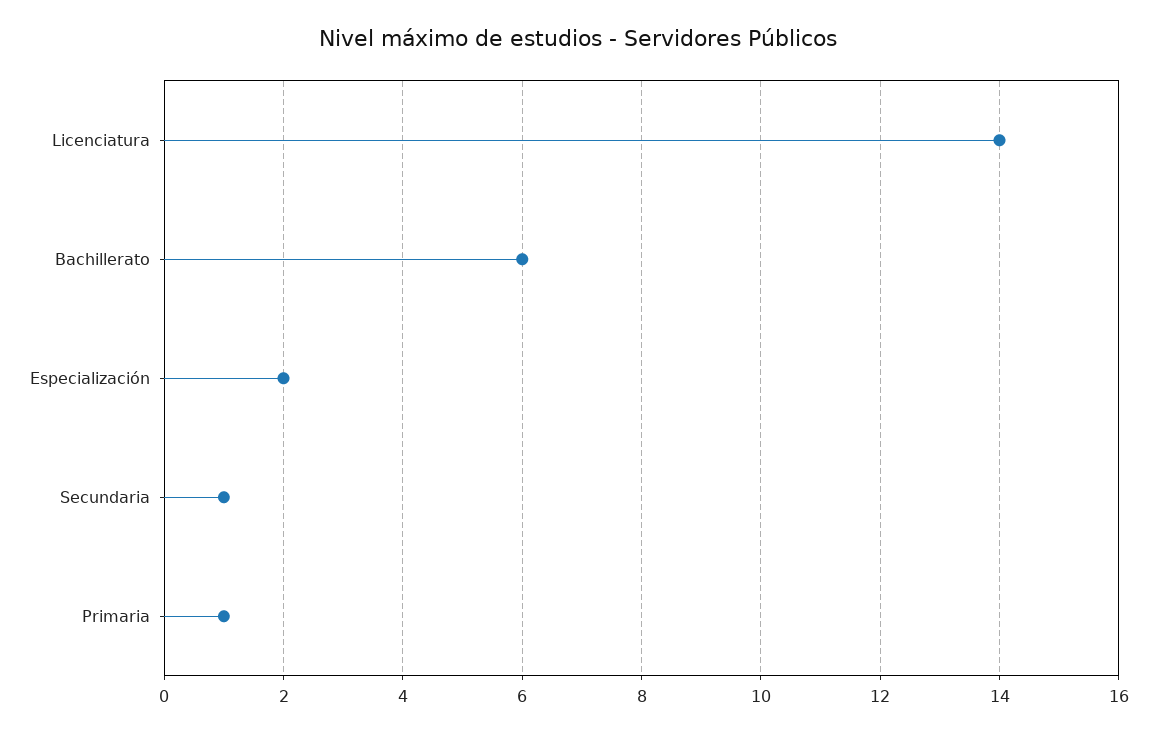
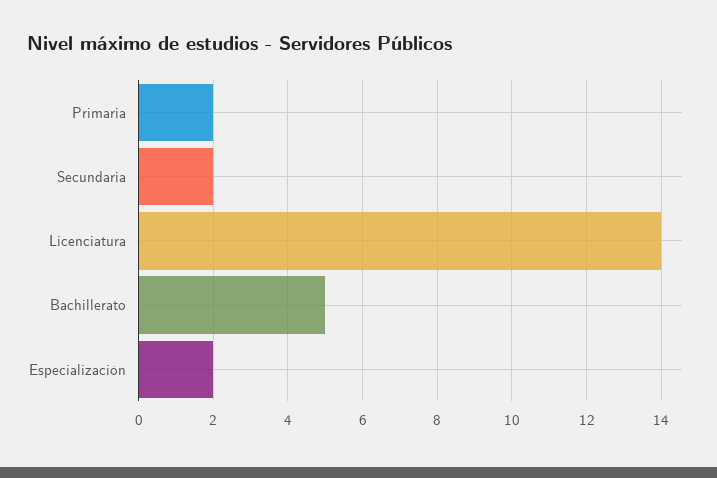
  {
    "Licenciatura": 14,
-   "Bachillerato": 6,
+   "Bachillerato": 5,
    "Especialización": 2,
-   "Secundaria": 1,
+   "Secundaria": 2,
-   "Primaria": 1
+   "Primaria": 2
  }

